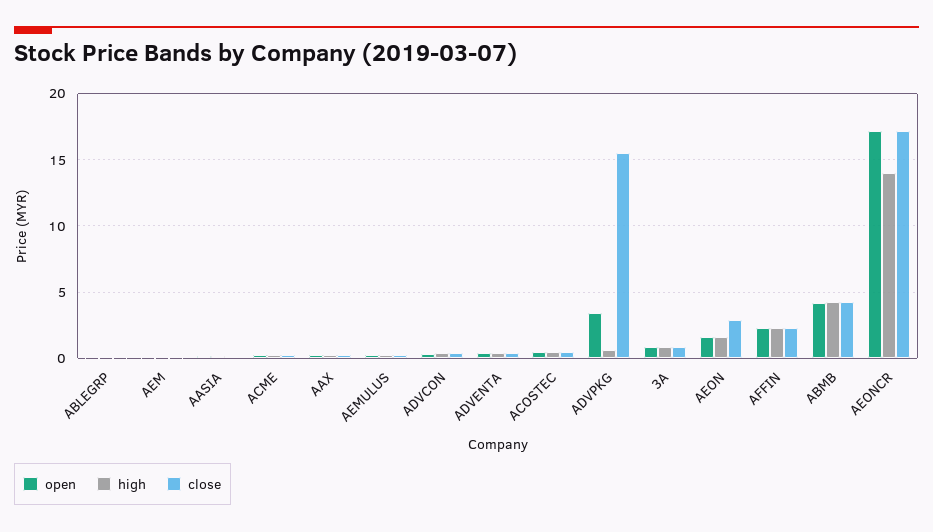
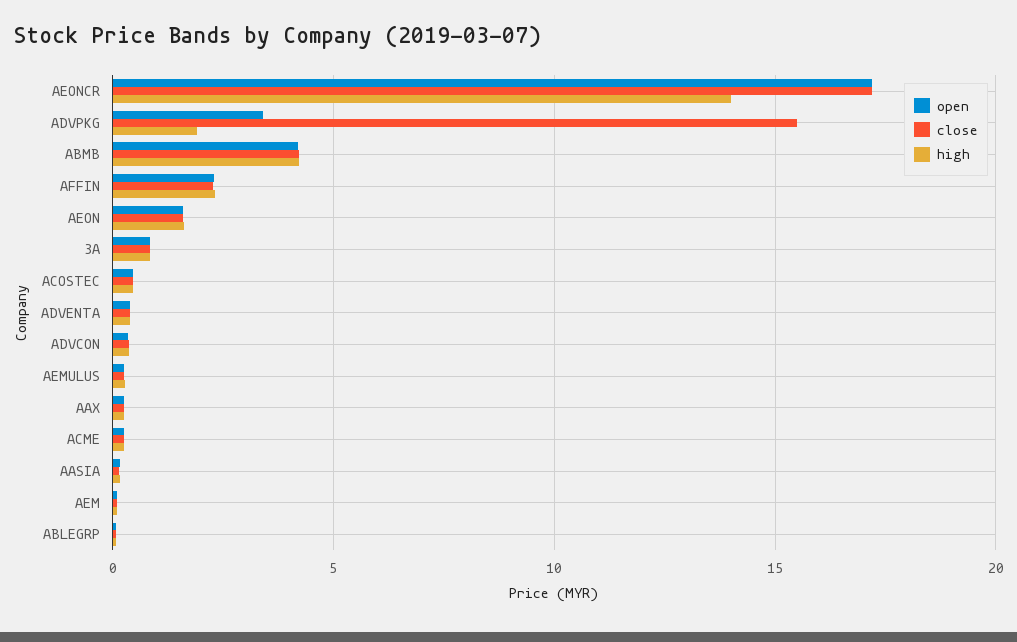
  {
    "open": {
      "ABLEGRP": 0,
      "AEM": 0,
      "AASIA": 0,
      "ACME": 0.5,
      "AAX": 0.5,
      "AEMULUS": 0.5,
      "ADVCON": 0.5,
      "ADVENTA": 0.5,
      "ACOSTEC": 0.5,
      "ADVPKG": 3.5,
      "3A": 1,
      "AEON": 1.5,
      "AFFIN": 2.5,
      "ABMB": 4,
      "AEONCR": 17
    },
    "high": {
      "ABLEGRP": 0,
      "AEM": 0,
      "AASIA": 0,
      "ACME": 0.5,
      "AAX": 0.5,
      "AEMULUS": 0.5,
      "ADVCON": 0.5,
      "ADVENTA": 0.5,
      "ACOSTEC": 0.5,
-     "ADVPKG": 0.5,
+     "ADVPKG": 2,
      "3A": 1,
      "AEON": 1.5,
      "AFFIN": 2.5,
      "ABMB": 4,
      "AEONCR": 14
    },
    "close": {
      "ABLEGRP": 0,
      "AEM": 0,
      "AASIA": 0,
      "ACME": 0.5,
      "AAX": 0.5,
      "AEMULUS": 0.5,
      "ADVCON": 0.5,
      "ADVENTA": 0.5,
      "ACOSTEC": 0.5,
      "ADVPKG": 15.5,
      "3A": 1,
-     "AEON": 3,
+     "AEON": 1.5,
      "AFFIN": 2.5,
      "ABMB": 4,
      "AEONCR": 17
    }
  }

